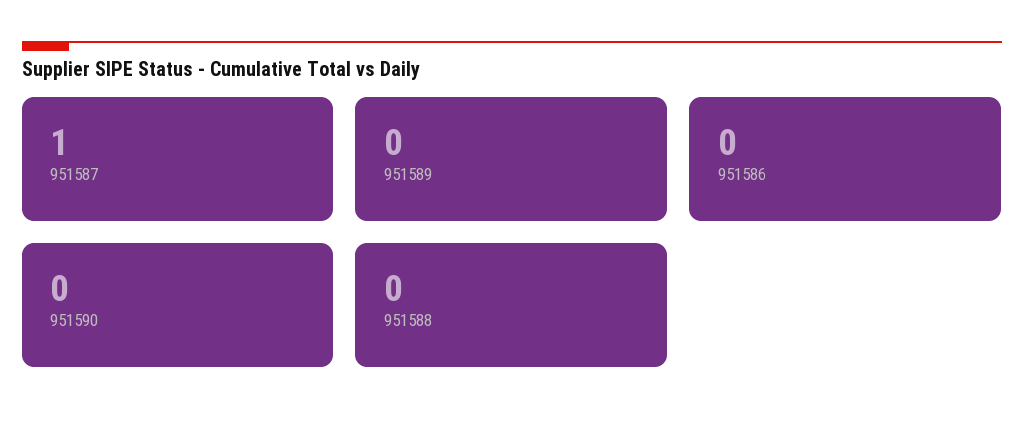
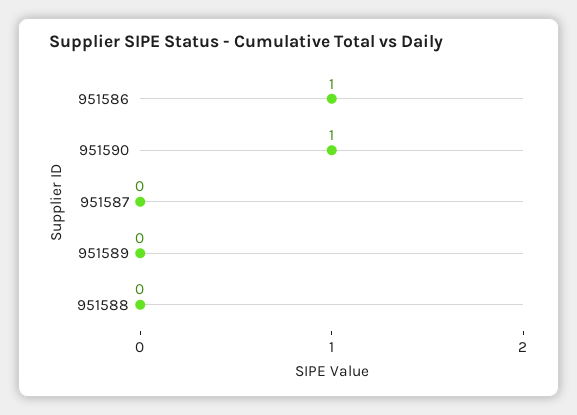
  {
-   "951587": 1,
+   "951587": 0,
    "951589": 0,
-   "951586": 0,
+   "951586": 1,
-   "951590": 0,
+   "951590": 1,
    "951588": 0
  }

